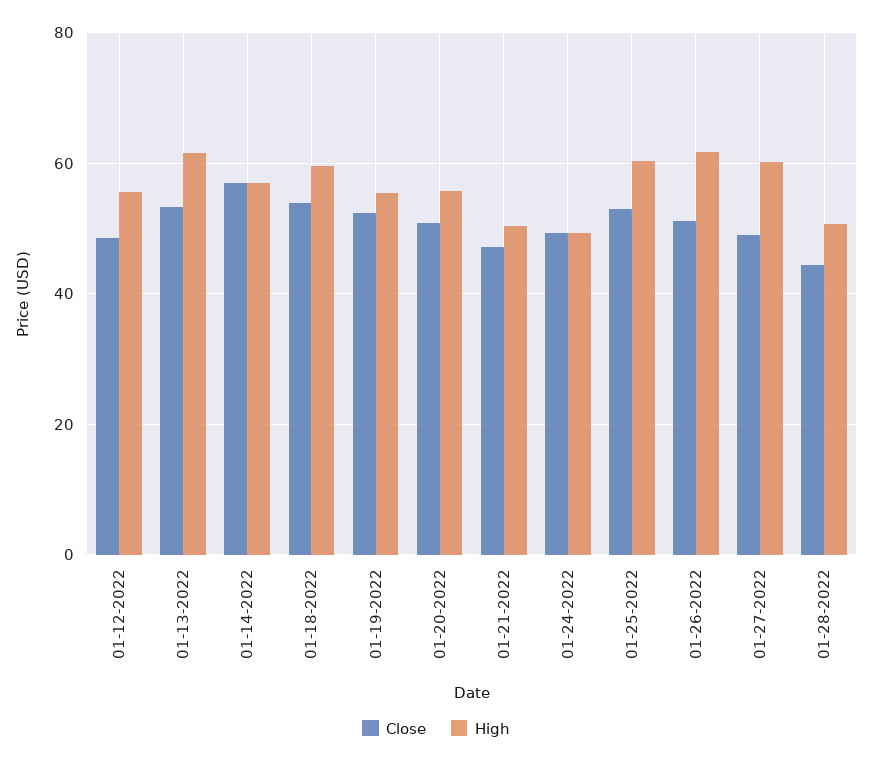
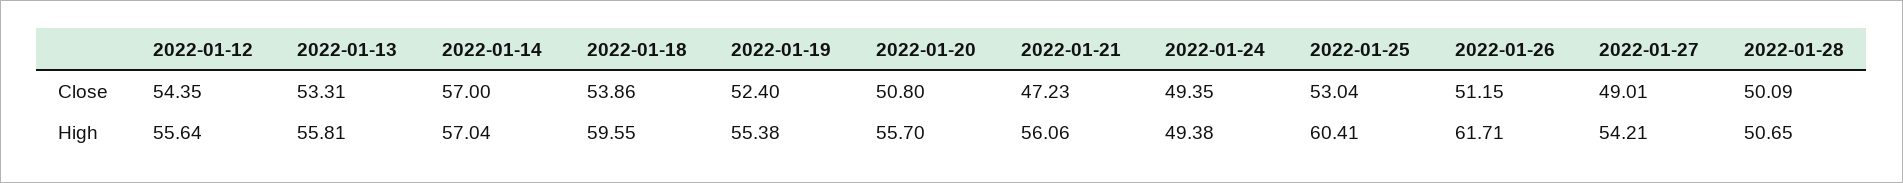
  {
    "Close": {
-     "01-12-2022": 48,
+     "01-12-2022": 54.35,
      "01-13-2022": 53.31,
      "01-14-2022": 57,
      "01-18-2022": 53.86,
      "01-19-2022": 52.4,
      "01-20-2022": 50.8,
      "01-21-2022": 47.23,
      "01-24-2022": 49.35,
      "01-25-2022": 53.04,
      "01-26-2022": 51.15,
      "01-27-2022": 49.01,
-     "01-28-2022": 44
+     "01-28-2022": 50.09
    },
    "High": {
      "01-12-2022": 55.64,
-     "01-13-2022": 62,
+     "01-13-2022": 55.81,
      "01-14-2022": 57.04,
      "01-18-2022": 59.55,
      "01-19-2022": 55.38,
      "01-20-2022": 55.7,
-     "01-21-2022": 50,
+     "01-21-2022": 56.06,
      "01-24-2022": 49.38,
      "01-25-2022": 60.41,
      "01-26-2022": 61.71,
-     "01-27-2022": 60,
+     "01-27-2022": 54.21,
      "01-28-2022": 50.65
    }
  }

